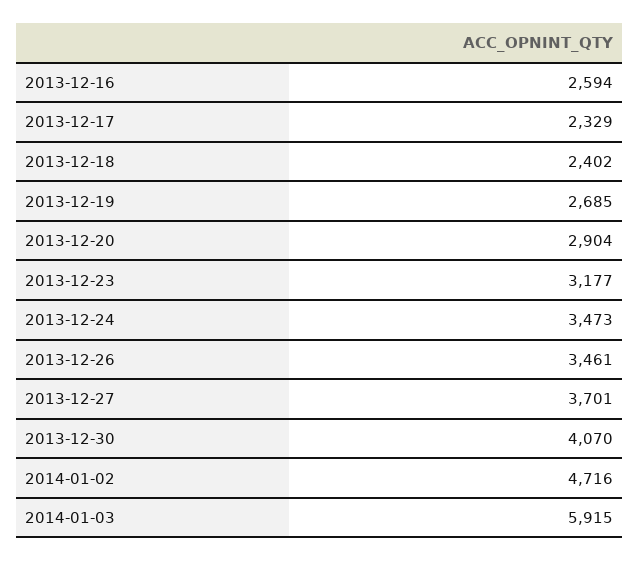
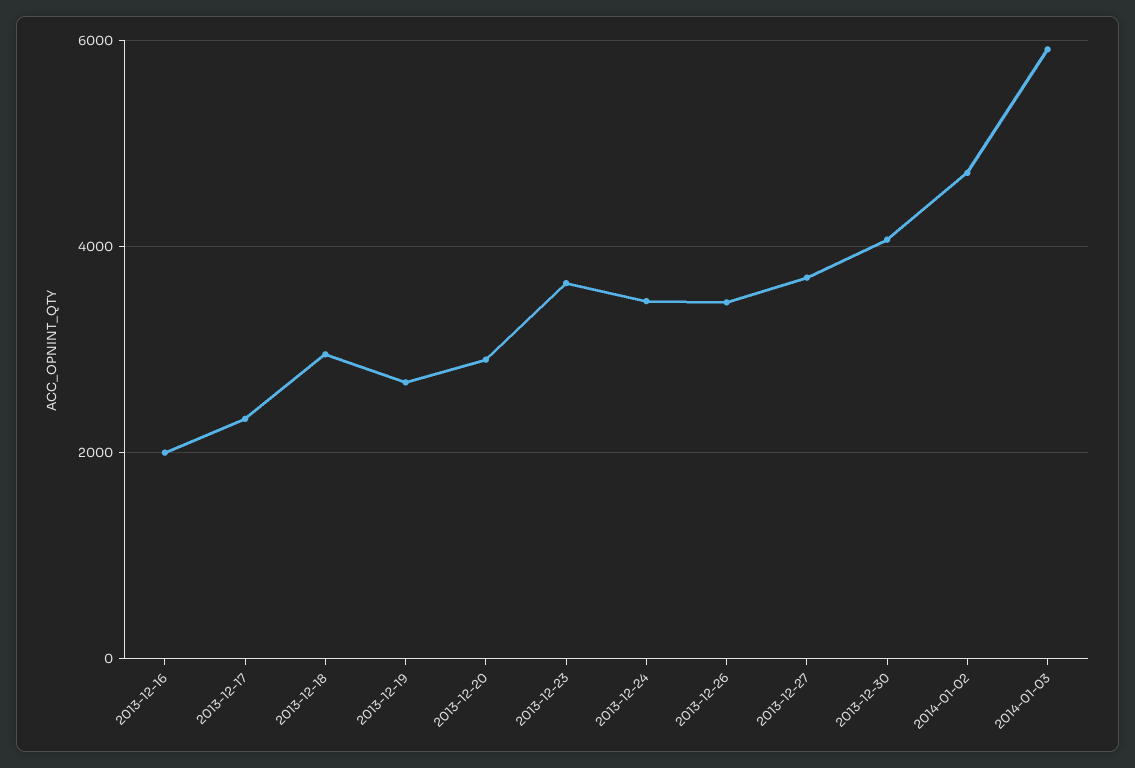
  {
-   "2013-12-16": 2594,
+   "2013-12-16": 2000,
    "2013-12-17": 2329,
-   "2013-12-18": 2402,
+   "2013-12-18": 3000,
    "2013-12-19": 2685,
    "2013-12-20": 2904,
-   "2013-12-23": 3177,
+   "2013-12-23": 3600,
    "2013-12-24": 3473,
    "2013-12-26": 3461,
    "2013-12-27": 3701,
    "2013-12-30": 4070,
    "2014-01-02": 4716,
    "2014-01-03": 5915
  }

